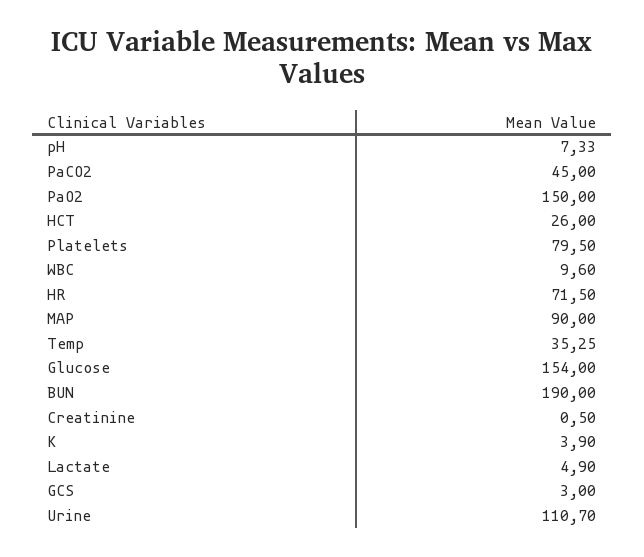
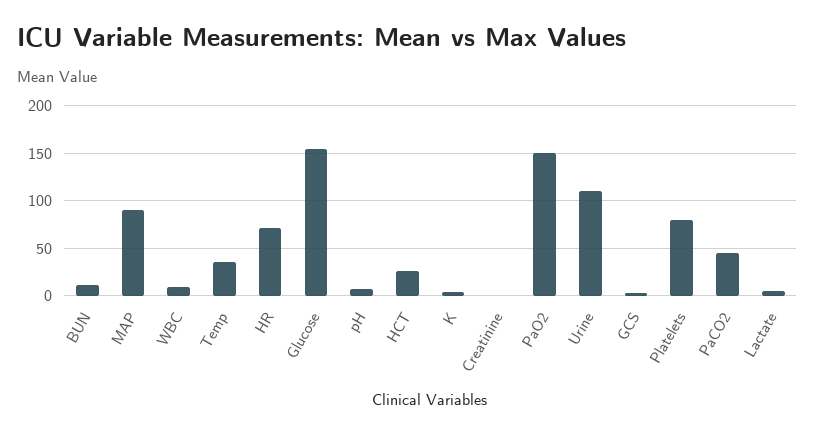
  {
    "pH": 7.33,
    "PaCO2": 45,
    "PaO2": 150,
    "HCT": 26,
    "Platelets": 79.5,
    "WBC": 9.6,
    "HR": 71.5,
    "MAP": 90,
    "Temp": 35.25,
    "Glucose": 154,
-   "BUN": 190,
+   "BUN": 10,
    "Creatinine": 0.5,
    "K": 3.9,
    "Lactate": 4.9,
    "GCS": 3,
    "Urine": 110.7
  }

